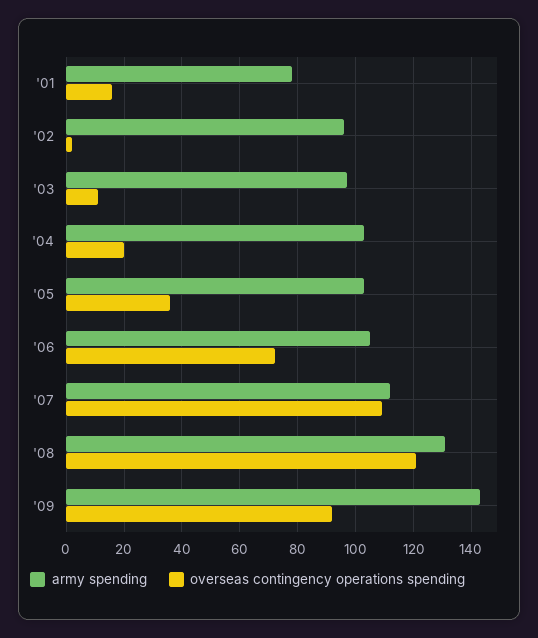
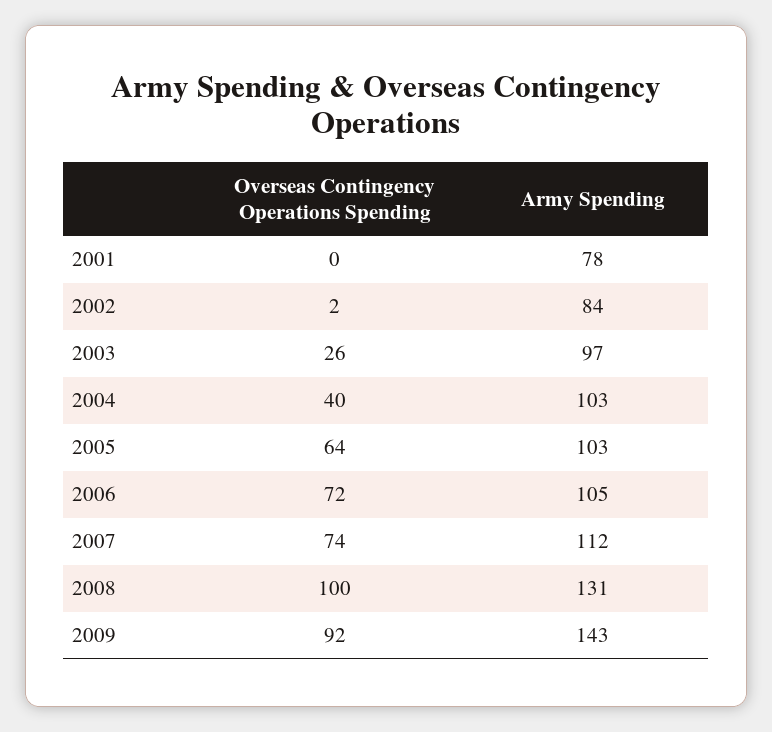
  {
    "army spending": {
      "'01": 78,
-     "'02": 95,
+     "'02": 84,
      "'03": 97,
      "'04": 103,
      "'05": 103,
      "'06": 105,
      "'07": 112,
      "'08": 131,
      "'09": 143
    },
    "overseas contingency operations spending": {
-     "'01": 15,
+     "'01": 0,
      "'02": 2,
-     "'03": 10,
+     "'03": 26,
-     "'04": 20,
+     "'04": 40,
-     "'05": 35,
+     "'05": 64,
      "'06": 72,
-     "'07": 110,
+     "'07": 74,
-     "'08": 120,
+     "'08": 100,
      "'09": 92
    }
  }

